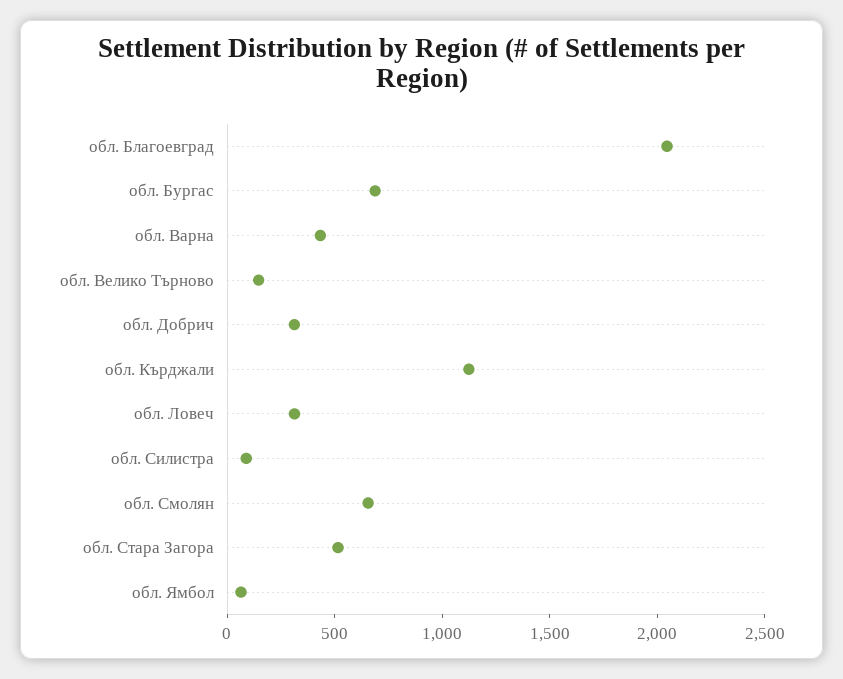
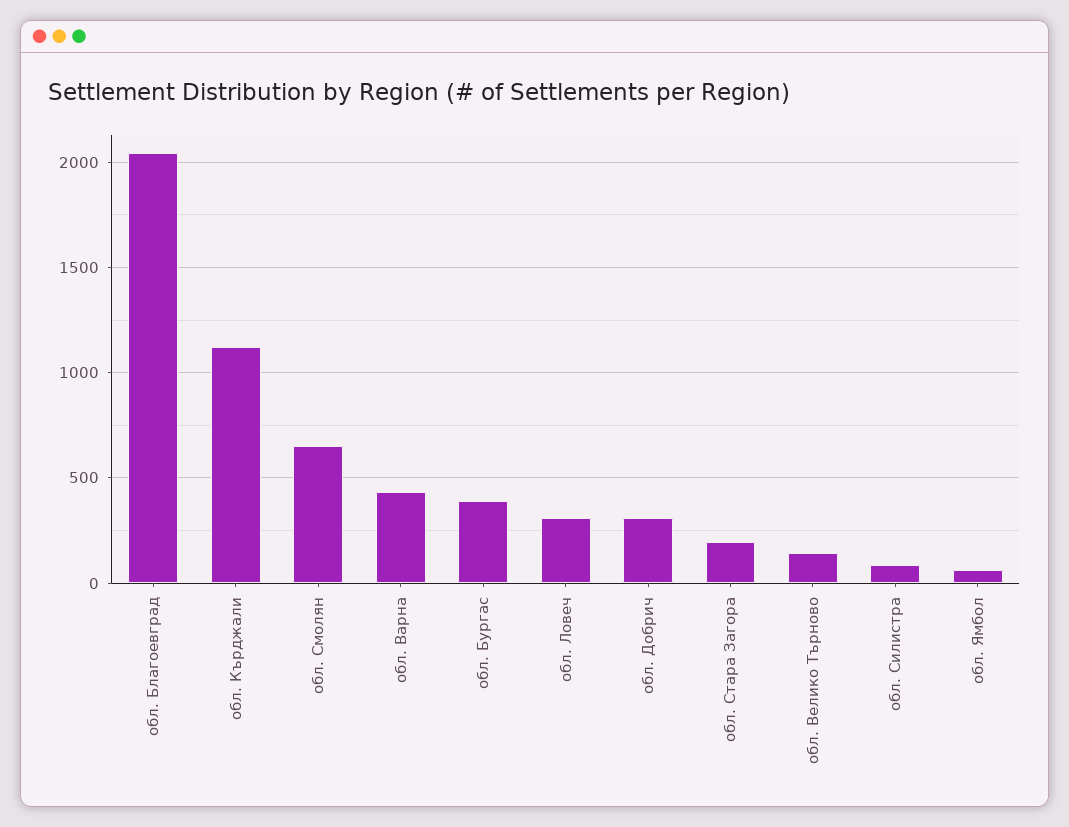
  {
    "обл. Благоевград": 2050,
-   "обл. Бургас": 700,
+   "обл. Бургас": 400,
    "обл. Варна": 450,
    "обл. Велико Търново": 150,
    "обл. Добрич": 300,
    "обл. Кърджали": 1100,
    "обл. Ловеч": 300,
    "обл. Силистра": 100,
    "обл. Смолян": 650,
-   "обл. Стара Загора": 500,
+   "обл. Стара Загора": 200,
    "обл. Ямбол": 50
  }

